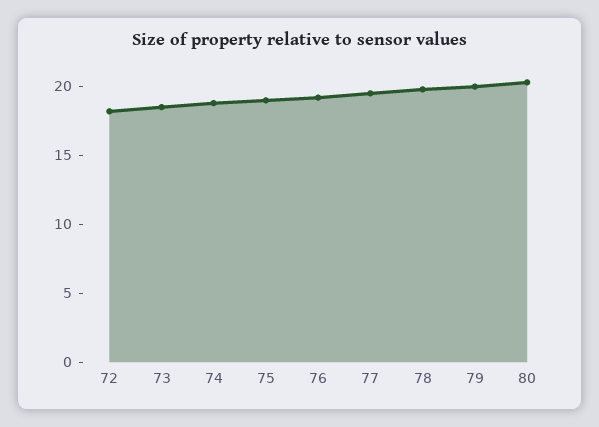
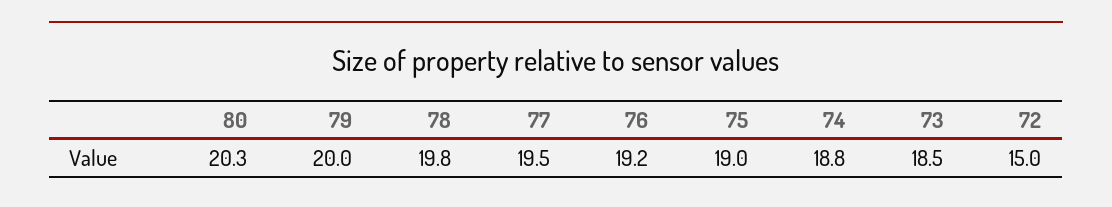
  {
-   "72": 18,
+   "72": 15,
    "73": 18.5,
    "74": 18.8,
    "75": 19,
    "76": 19.2,
    "77": 19.5,
    "78": 19.8,
    "79": 20,
    "80": 20.3
  }

